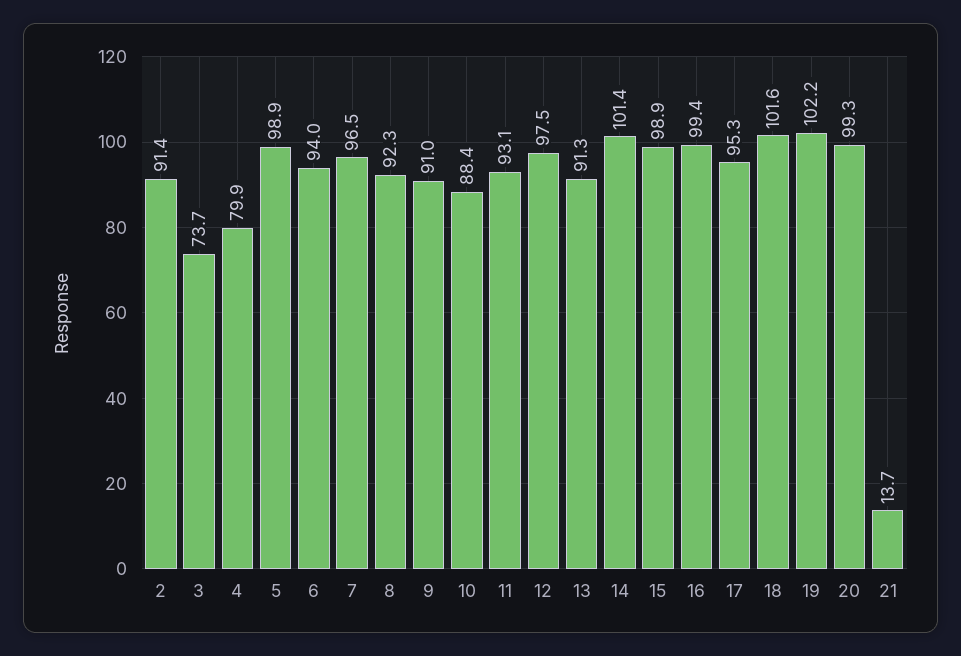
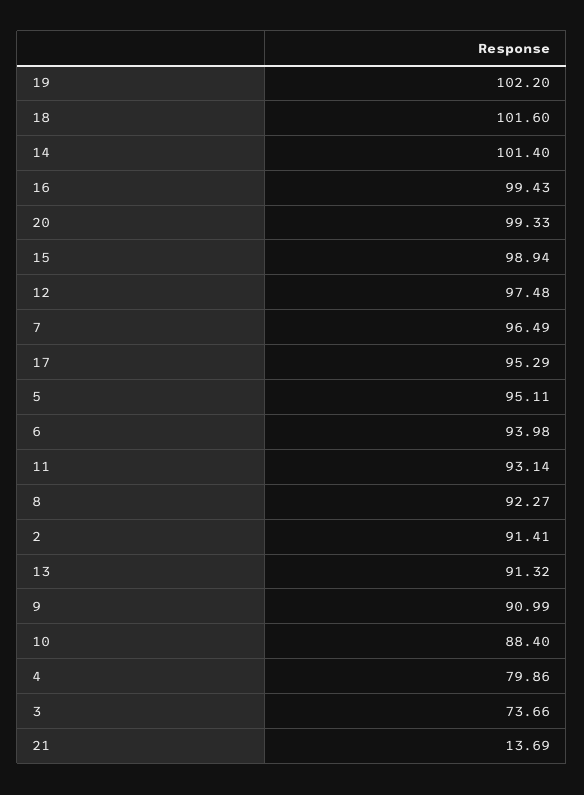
  {
    "2": 91.41,
    "3": 73.66,
    "4": 79.86,
-   "5": 98.9,
+   "5": 95.11,
    "6": 93.98,
    "7": 96.49,
    "8": 92.27,
    "9": 90.99,
    "10": 88.4,
    "11": 93.14,
    "12": 97.48,
    "13": 91.32,
    "14": 101.4,
    "15": 98.94,
    "16": 99.43,
    "17": 95.29,
    "18": 101.6,
    "19": 102.2,
    "20": 99.33,
    "21": 13.69
  }

